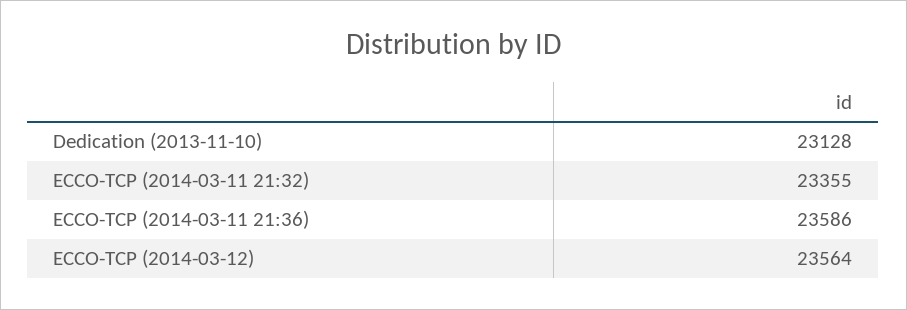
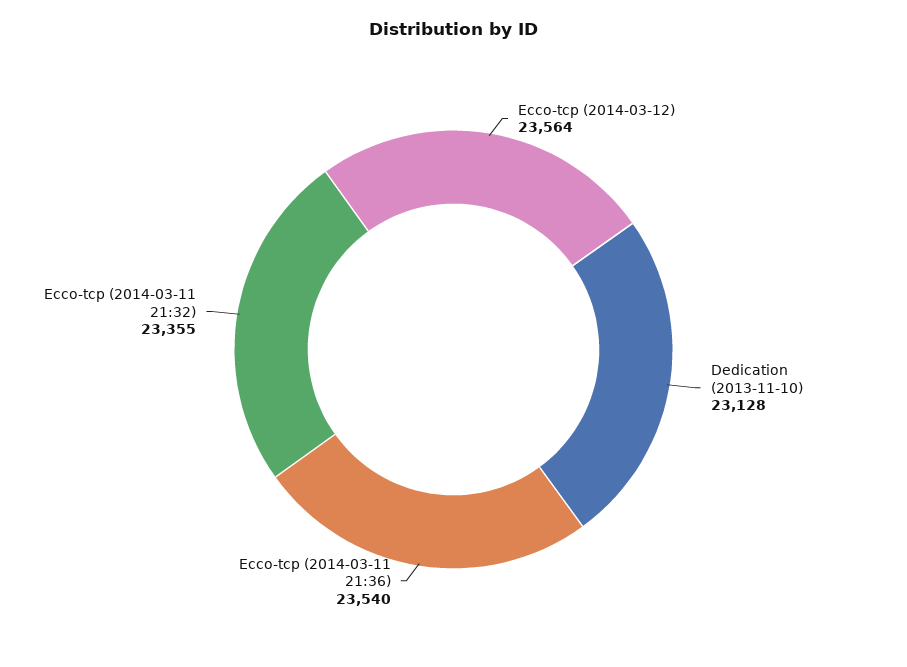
  {
    "Dedication (2013-11-10)": 23128,
    "ECCO-TCP (2014-03-11 21:32)": 23355,
-   "ECCO-TCP (2014-03-11 21:36)": 23586,
+   "ECCO-TCP (2014-03-11 21:36)": 23540,
    "ECCO-TCP (2014-03-12)": 23564
  }

